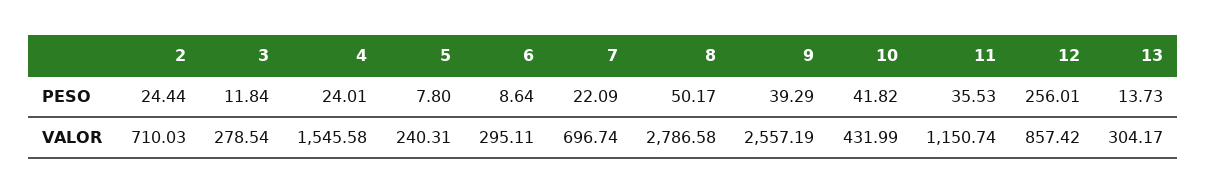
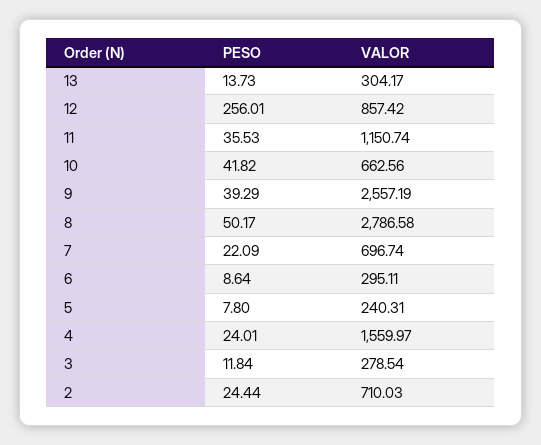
  {
    "2": {
      "PESO": 24.44,
      "VALOR": 710.03
    },
    "3": {
      "PESO": 11.84,
      "VALOR": 278.54
    },
    "4": {
      "PESO": 24.01,
-     "VALOR": 1545.58
+     "VALOR": 1559.97
    },
    "5": {
      "PESO": 7.8,
      "VALOR": 240.31
    },
    "6": {
      "PESO": 8.64,
      "VALOR": 295.11
    },
    "7": {
      "PESO": 22.09,
      "VALOR": 696.74
    },
    "8": {
      "PESO": 50.17,
      "VALOR": 2786.58
    },
    "9": {
      "PESO": 39.29,
      "VALOR": 2557.19
    },
    "10": {
      "PESO": 41.82,
-     "VALOR": 431.99
+     "VALOR": 662.56
    },
    "11": {
      "PESO": 35.53,
      "VALOR": 1150.74
    },
    "12": {
      "PESO": 256.01,
      "VALOR": 857.42
    },
    "13": {
      "PESO": 13.73,
      "VALOR": 304.17
    }
  }

